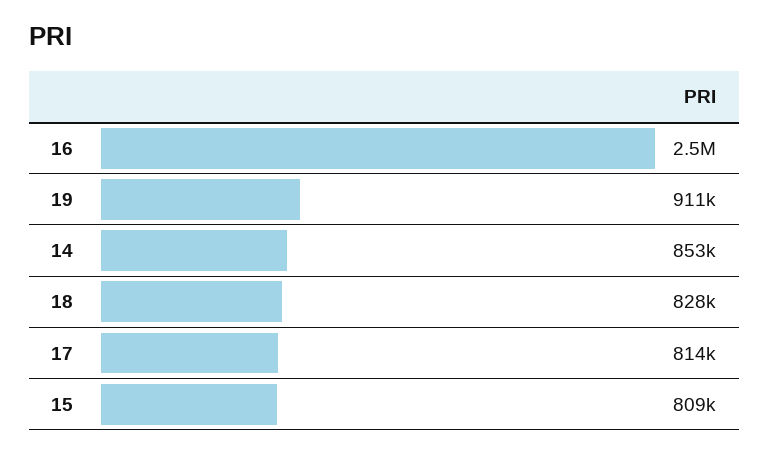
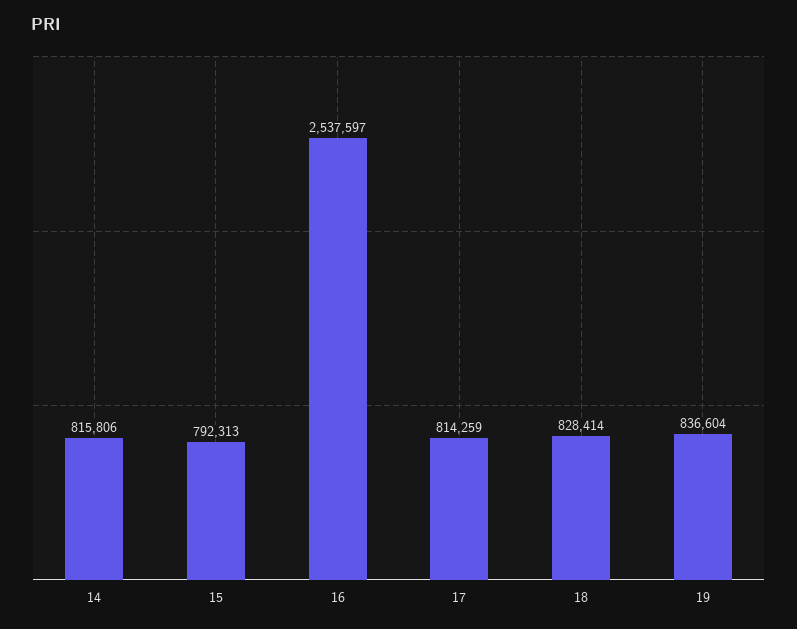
  {
    "16": 2537597,
-   "19": 911000,
+   "19": 836604,
-   "14": 853000,
+   "14": 815806,
    "18": 828414,
    "17": 814259,
-   "15": 809000
+   "15": 792313
  }

